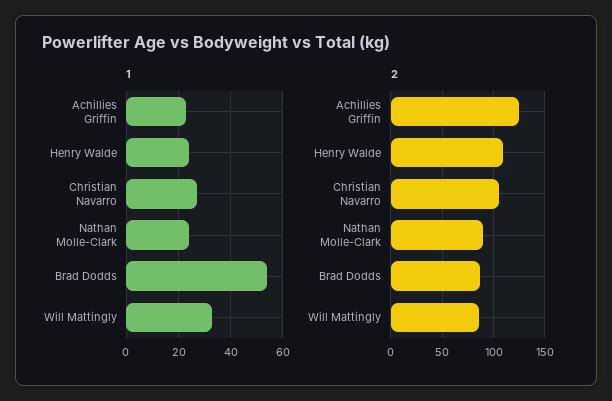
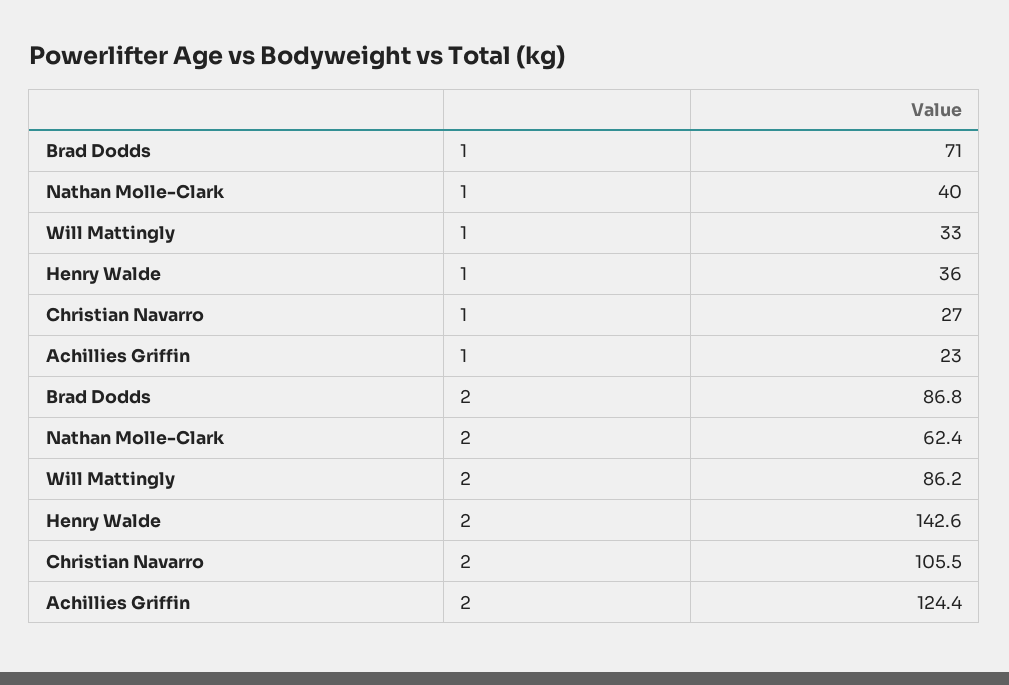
  {
    "1": {
      "Achillies Griffin": 23,
-     "Henry Walde": 25,
+     "Henry Walde": 36,
      "Christian Navarro": 27,
-     "Nathan Molle-Clark": 25,
+     "Nathan Molle-Clark": 40,
-     "Brad Dodds": 55,
+     "Brad Dodds": 71,
      "Will Mattingly": 33
    },
    "2": {
      "Achillies Griffin": 124.4,
-     "Henry Walde": 110,
+     "Henry Walde": 142.6,
      "Christian Navarro": 105.5,
-     "Nathan Molle-Clark": 90,
+     "Nathan Molle-Clark": 62.4,
      "Brad Dodds": 86.8,
      "Will Mattingly": 86.2
    }
  }

